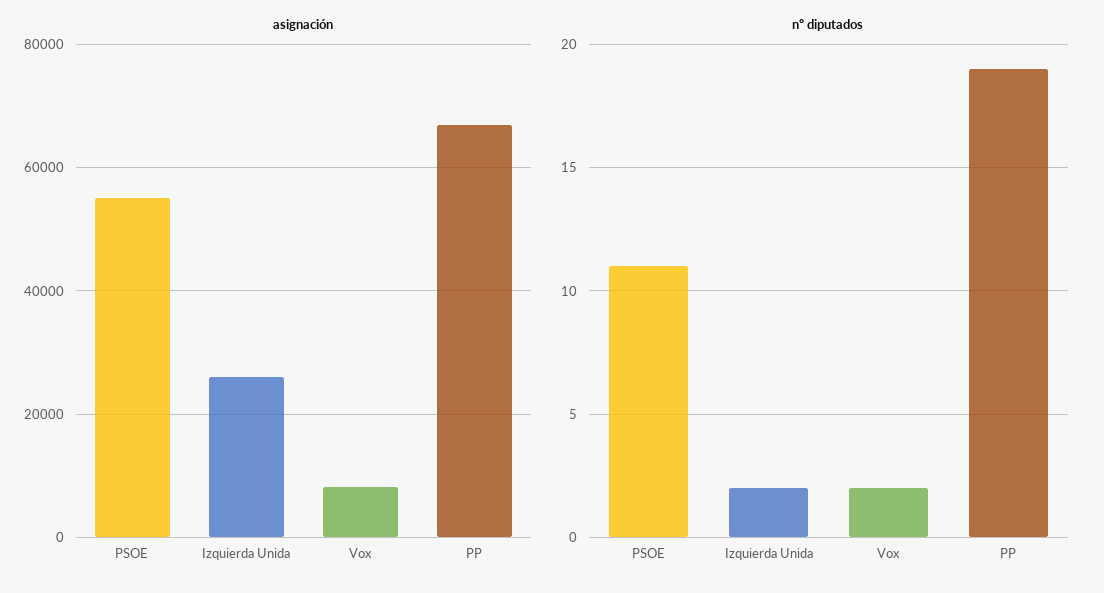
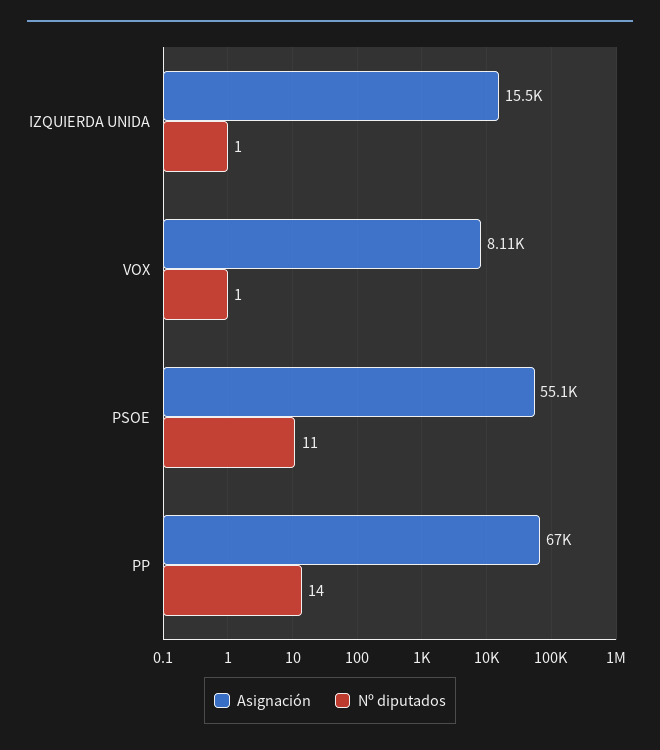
  {
    "asignación": {
      "PSOE": 55100,
-     "Izquierda Unida": 26000,
+     "Izquierda Unida": 15500,
      "Vox": 8110,
      "PP": 67000
    },
    "nº diputados": {
      "PSOE": 11,
-     "Izquierda Unida": 2,
+     "Izquierda Unida": 1,
-     "Vox": 2,
+     "Vox": 1,
-     "PP": 19
+     "PP": 14
    }
  }

